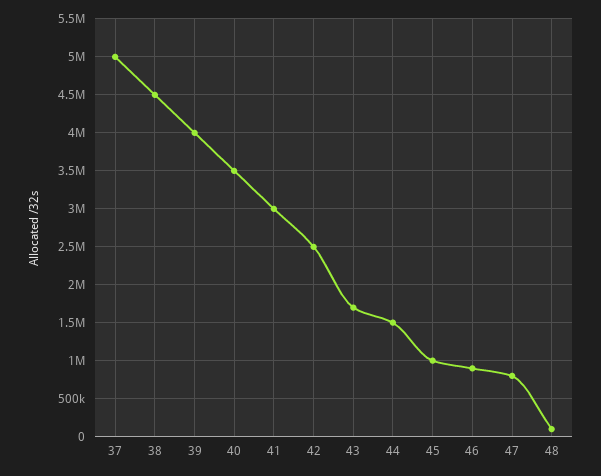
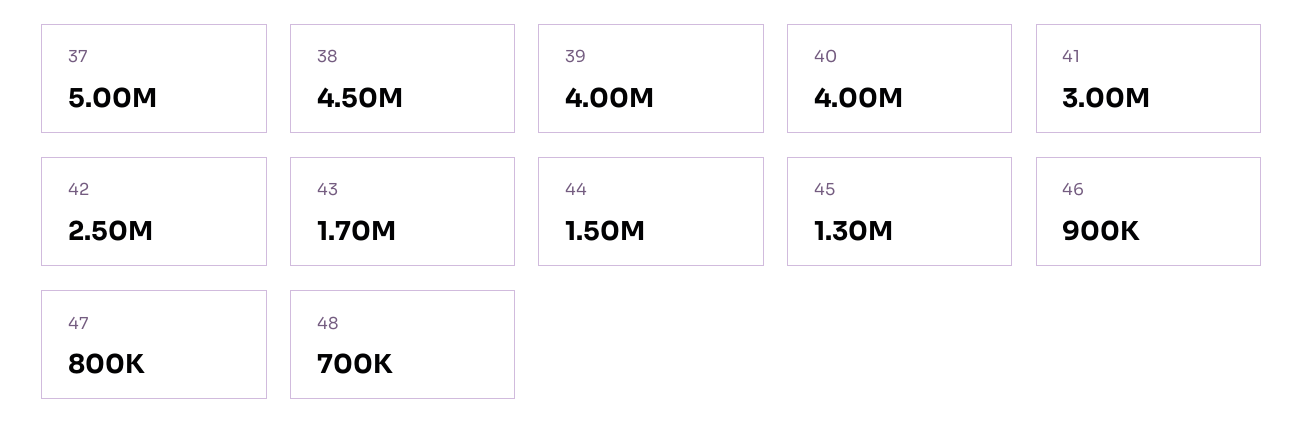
  {
    "37": 5000000,
    "38": 4500000,
    "39": 4000000,
-   "40": 3500000,
+   "40": 4000000,
    "41": 3000000,
    "42": 2500000,
    "43": 1700000,
    "44": 1500000,
-   "45": 1000000,
+   "45": 1300000,
    "46": 900000,
    "47": 800000,
-   "48": 100000
+   "48": 700000
  }

